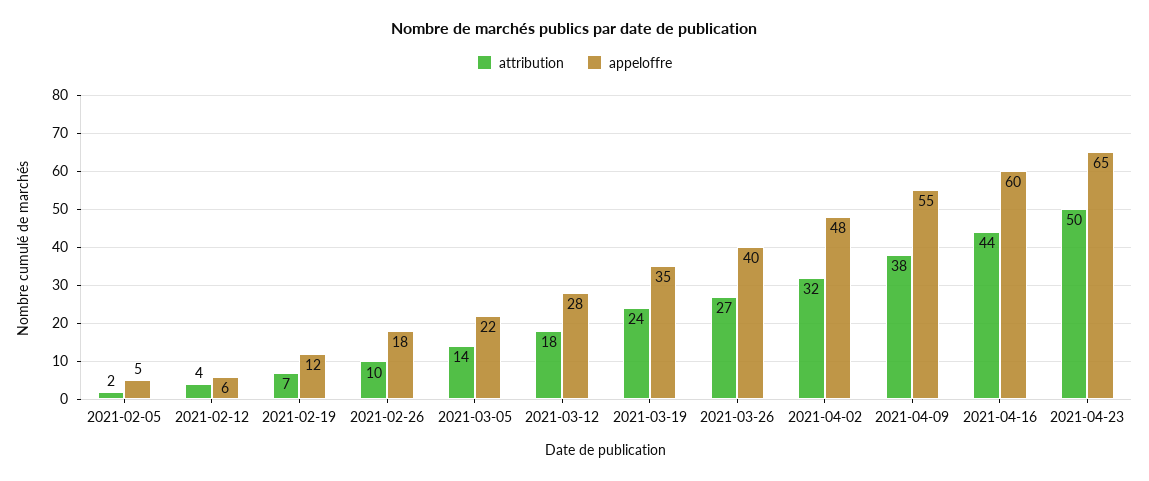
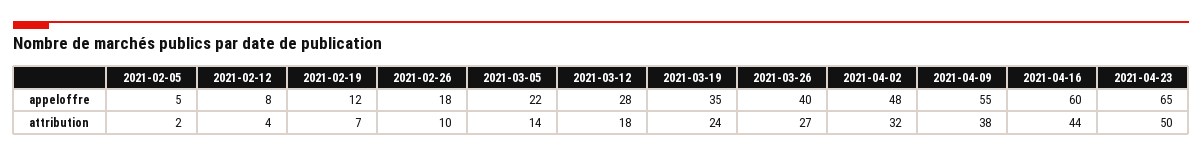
  {
    "attribution": {
      "2021-02-05": 2,
      "2021-02-12": 4,
      "2021-02-19": 7,
      "2021-02-26": 10,
      "2021-03-05": 14,
      "2021-03-12": 18,
      "2021-03-19": 24,
      "2021-03-26": 27,
      "2021-04-02": 32,
      "2021-04-09": 38,
      "2021-04-16": 44,
      "2021-04-23": 50
    },
    "appeloffre": {
      "2021-02-05": 5,
-     "2021-02-12": 6,
+     "2021-02-12": 8,
      "2021-02-19": 12,
      "2021-02-26": 18,
      "2021-03-05": 22,
      "2021-03-12": 28,
      "2021-03-19": 35,
      "2021-03-26": 40,
      "2021-04-02": 48,
      "2021-04-09": 55,
      "2021-04-16": 60,
      "2021-04-23": 65
    }
  }

